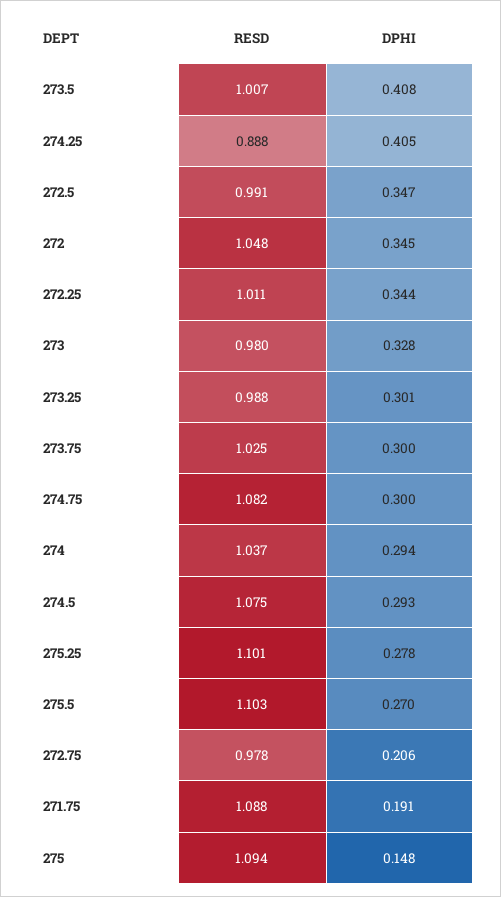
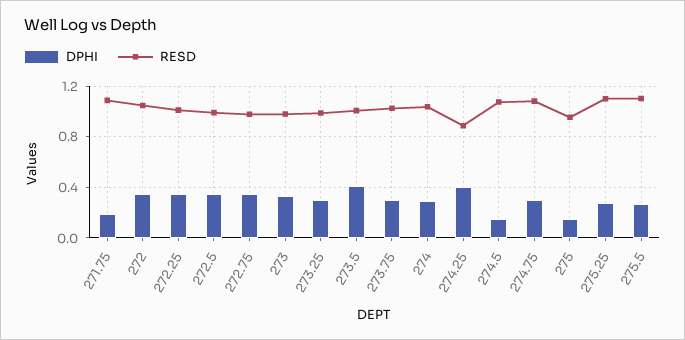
  {
    "RESD": {
      "273.5": 1.007,
      "274.25": 0.888,
      "272.5": 0.991,
      "272": 1.048,
      "272.25": 1.011,
      "273": 0.98,
      "273.25": 0.988,
      "273.75": 1.025,
      "274.75": 1.082,
      "274": 1.037,
      "274.5": 1.075,
      "275.25": 1.101,
      "275.5": 1.103,
      "272.75": 0.978,
      "271.75": 1.088,
-     "275": 1.094
+     "275": 0.95
    },
    "DPHI": {
      "273.5": 0.408,
      "274.25": 0.405,
      "272.5": 0.347,
      "272": 0.345,
      "272.25": 0.344,
      "273": 0.328,
      "273.25": 0.301,
      "273.75": 0.3,
      "274.75": 0.3,
      "274": 0.294,
-     "274.5": 0.293,
+     "274.5": 0.15,
      "275.25": 0.278,
      "275.5": 0.27,
-     "272.75": 0.206,
+     "272.75": 0.35,
      "271.75": 0.191,
      "275": 0.148
    }
  }

